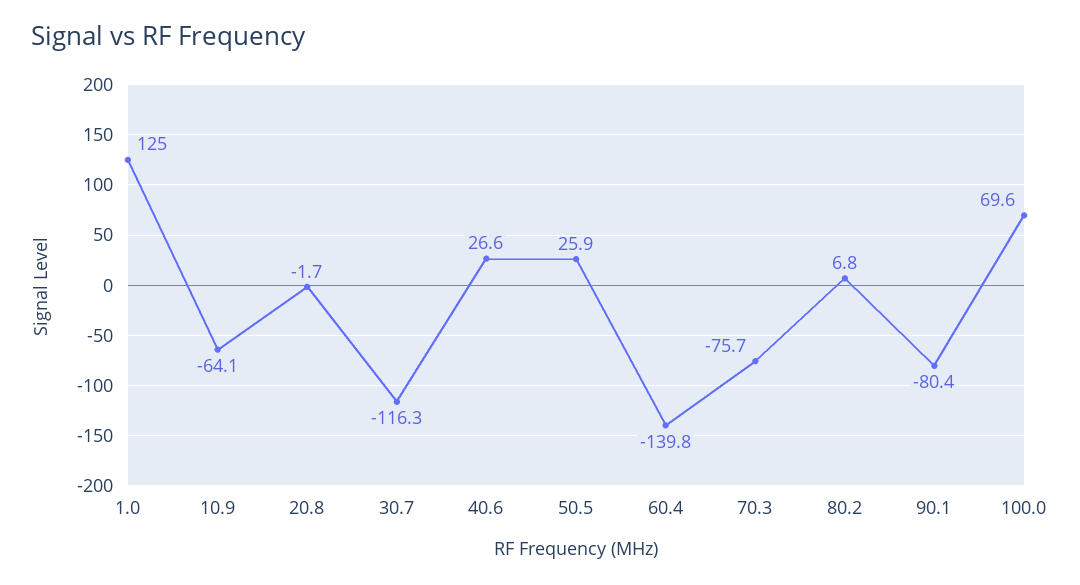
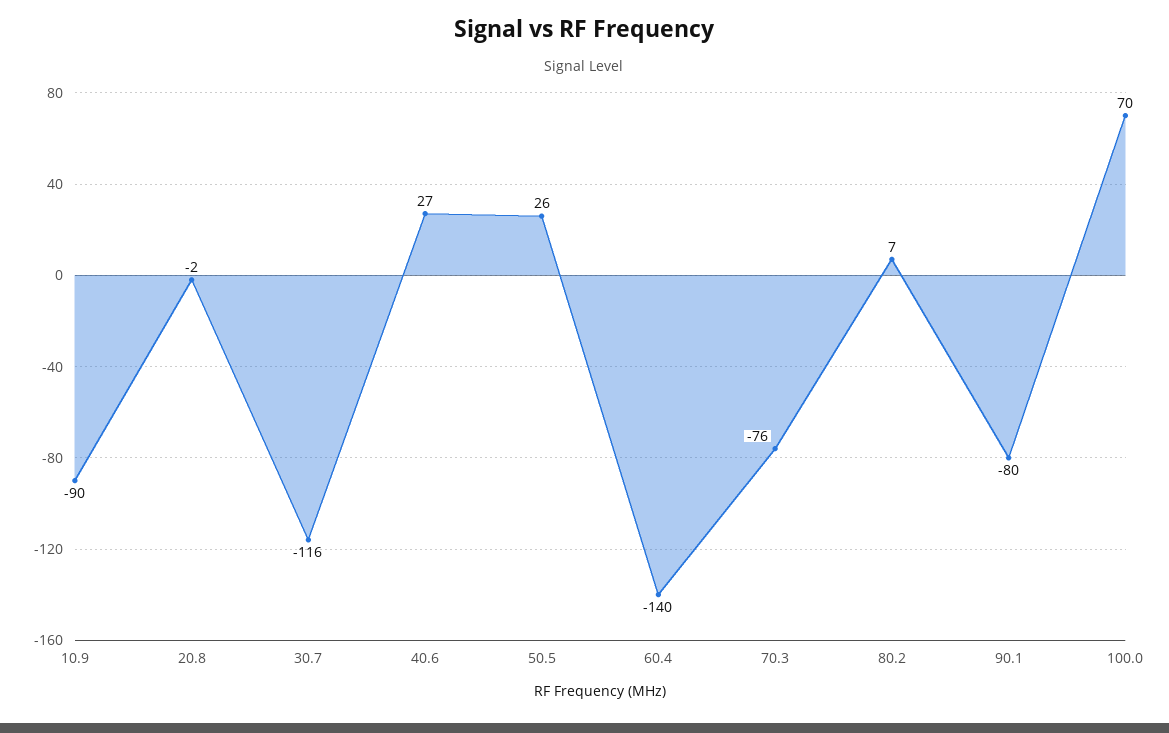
  {
-   "1.0": 125,
-   "10.9": -64.1,
+   "10.9": -90,
    "20.8": -1.7,
    "30.7": -116.3,
    "40.6": 26.6,
    "50.5": 25.9,
    "60.4": -139.8,
    "70.3": -75.7,
    "80.2": 6.8,
    "90.1": -80.4,
    "100.0": 69.6
  }

